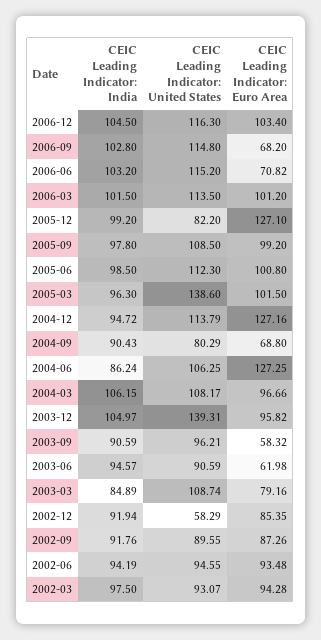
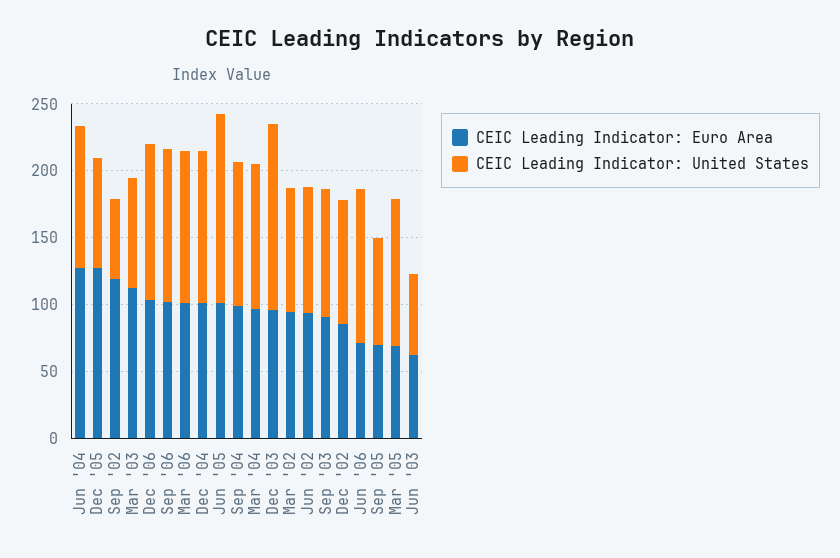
  {
-   "CEIC Leading Indicator: India": {
-     "2006-12": 104.5,
-     "2006-09": 102.8,
-     "2006-06": 103.2,
-     "2006-03": 101.5,
-     "2005-12": 99.2,
-     "2005-09": 97.8,
-     "2005-06": 98.5,
-     "2005-03": 96.3,
-     "2004-12": 94.72,
-     "2004-09": 90.43,
-     "2004-06": 86.24,
-     "2004-03": 106.15,
-     "2003-12": 104.97,
-     "2003-09": 90.59,
-     "2003-06": 94.57,
-     "2003-03": 84.89,
-     "2002-12": 91.94,
-     "2002-09": 91.76,
-     "2002-06": 94.19,
-     "2002-03": 97.5
-   },
    "CEIC Leading Indicator: United States": {
      "2006-12": 116.3,
      "2006-09": 114.8,
      "2006-06": 115.2,
      "2006-03": 113.5,
      "2005-12": 82.2,
-     "2005-09": 108.5,
+     "2005-09": 80,
-     "2005-06": 112.3,
+     "2005-06": 140,
-     "2005-03": 138.6,
+     "2005-03": 110,
      "2004-12": 113.79,
-     "2004-09": 80.29,
+     "2004-09": 110,
      "2004-06": 106.25,
      "2004-03": 108.17,
      "2003-12": 139.31,
      "2003-09": 96.21,
-     "2003-06": 90.59,
+     "2003-06": 60,
-     "2003-03": 108.74,
+     "2003-03": 80,
-     "2002-12": 58.29,
+     "2002-12": 90,
-     "2002-09": 89.55,
+     "2002-09": 60,
      "2002-06": 94.55,
      "2002-03": 93.07
    },
    "CEIC Leading Indicator: Euro Area": {
      "2006-12": 103.4,
-     "2006-09": 68.2,
+     "2006-09": 100,
      "2006-06": 70.82,
      "2006-03": 101.2,
      "2005-12": 127.1,
-     "2005-09": 99.2,
+     "2005-09": 70,
      "2005-06": 100.8,
-     "2005-03": 101.5,
+     "2005-03": 70,
-     "2004-12": 127.16,
+     "2004-12": 100,
-     "2004-09": 68.8,
+     "2004-09": 100,
      "2004-06": 127.25,
      "2004-03": 96.66,
      "2003-12": 95.82,
-     "2003-09": 58.32,
+     "2003-09": 90,
      "2003-06": 61.98,
-     "2003-03": 79.16,
+     "2003-03": 110,
      "2002-12": 85.35,
-     "2002-09": 87.26,
+     "2002-09": 120,
      "2002-06": 93.48,
      "2002-03": 94.28
    }
  }

